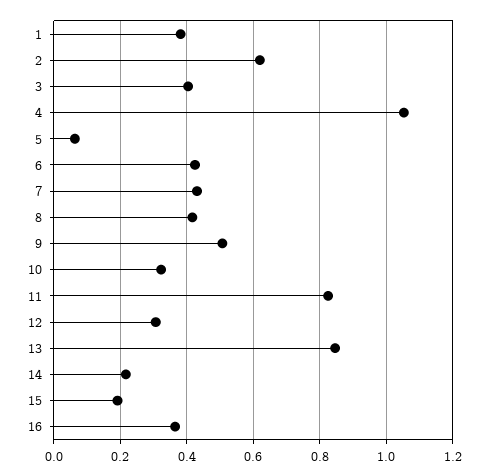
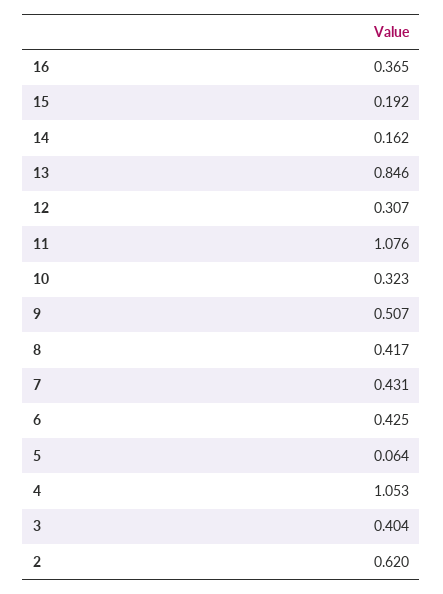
  {
-   "1": 0.38,
    "2": 0.62,
    "3": 0.404,
    "4": 1.053,
    "5": 0.064,
    "6": 0.425,
    "7": 0.431,
    "8": 0.417,
    "9": 0.507,
    "10": 0.323,
-   "11": 0.82,
+   "11": 1.076,
    "12": 0.307,
    "13": 0.846,
-   "14": 0.22,
+   "14": 0.162,
    "15": 0.192,
    "16": 0.365
  }

